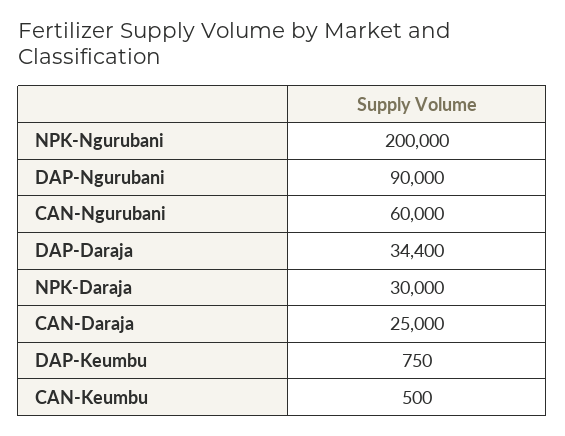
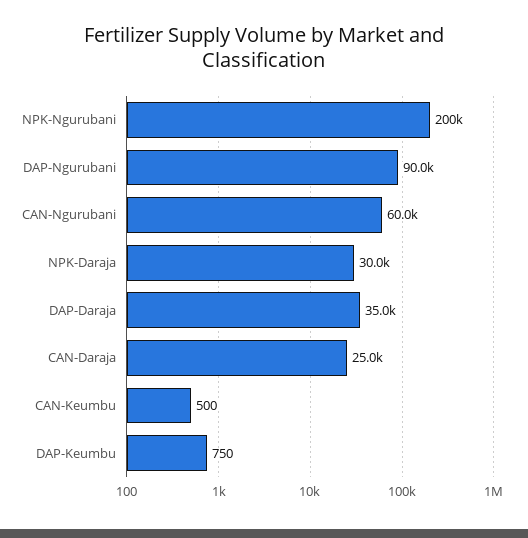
  {
    "NPK-Ngurubani": 200000,
    "DAP-Ngurubani": 90000,
    "CAN-Ngurubani": 60000,
-   "DAP-Daraja": 34400,
+   "DAP-Daraja": 35000,
    "NPK-Daraja": 30000,
    "CAN-Daraja": 25000,
    "DAP-Keumbu": 750,
    "CAN-Keumbu": 500
  }

